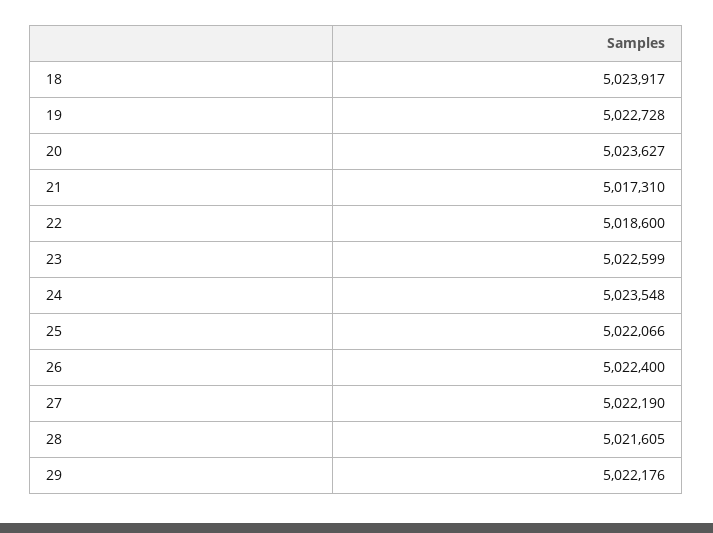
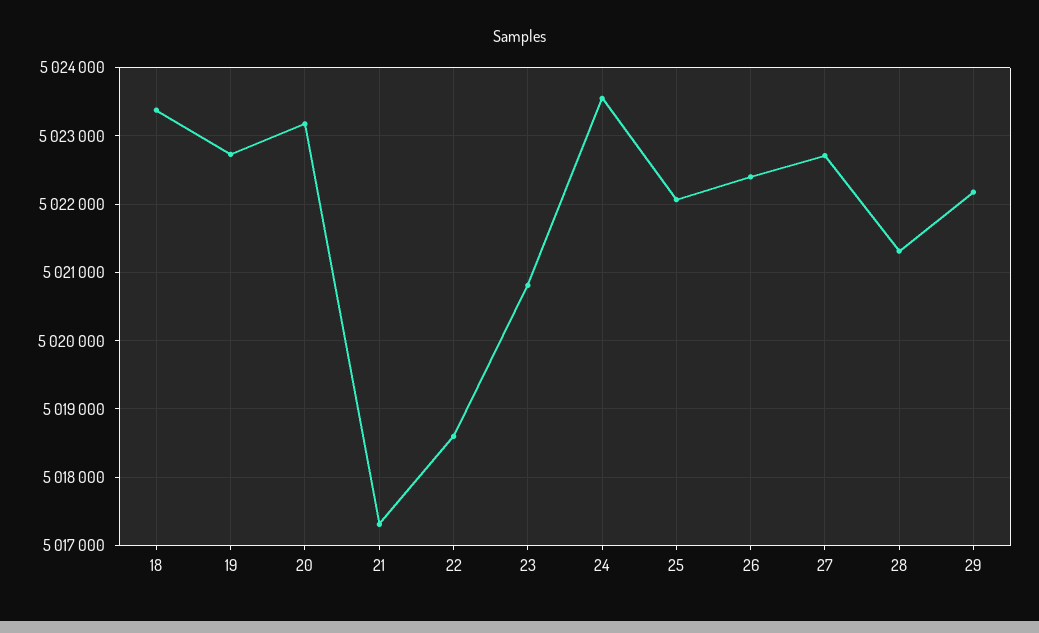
  {
-   "18": 5023917,
+   "18": 5023400,
    "19": 5022728,
-   "20": 5023627,
+   "20": 5023200,
    "21": 5017310,
    "22": 5018600,
-   "23": 5022599,
+   "23": 5020800,
    "24": 5023548,
    "25": 5022066,
    "26": 5022400,
-   "27": 5022190,
+   "27": 5022700,
-   "28": 5021605,
+   "28": 5021300,
    "29": 5022176
  }

